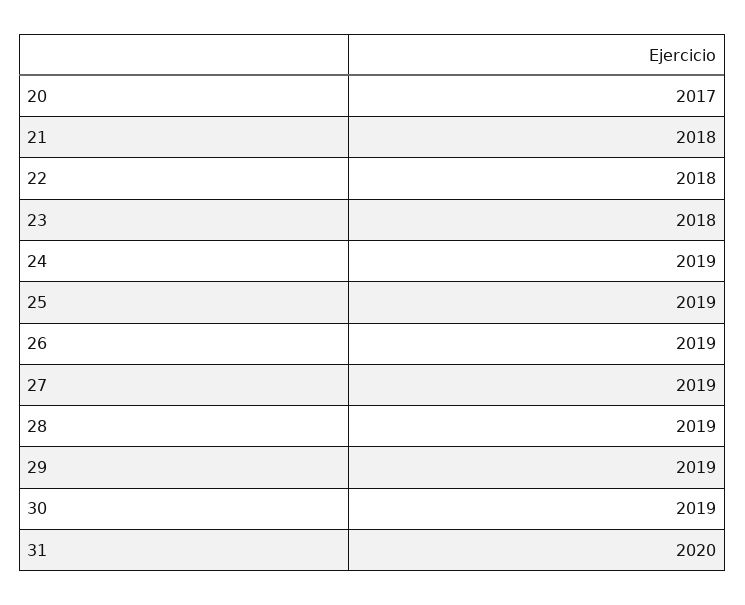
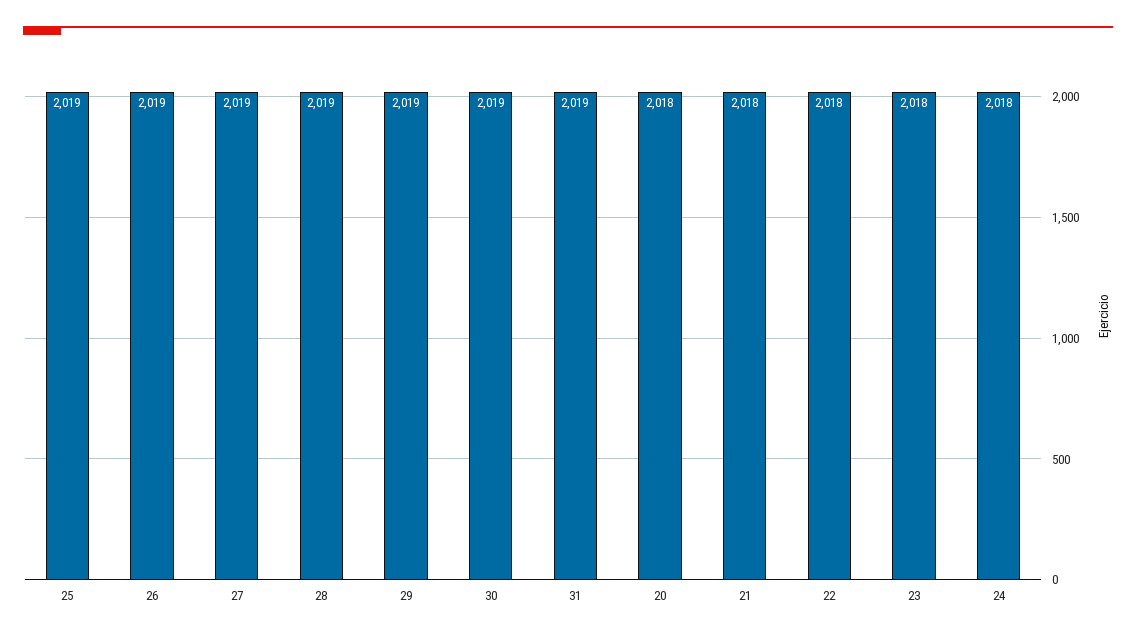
  {
-   "20": 2017,
+   "20": 2018,
    "21": 2018,
    "22": 2018,
    "23": 2018,
-   "24": 2019,
+   "24": 2018,
    "25": 2019,
    "26": 2019,
    "27": 2019,
    "28": 2019,
    "29": 2019,
    "30": 2019,
-   "31": 2020
+   "31": 2019
  }

